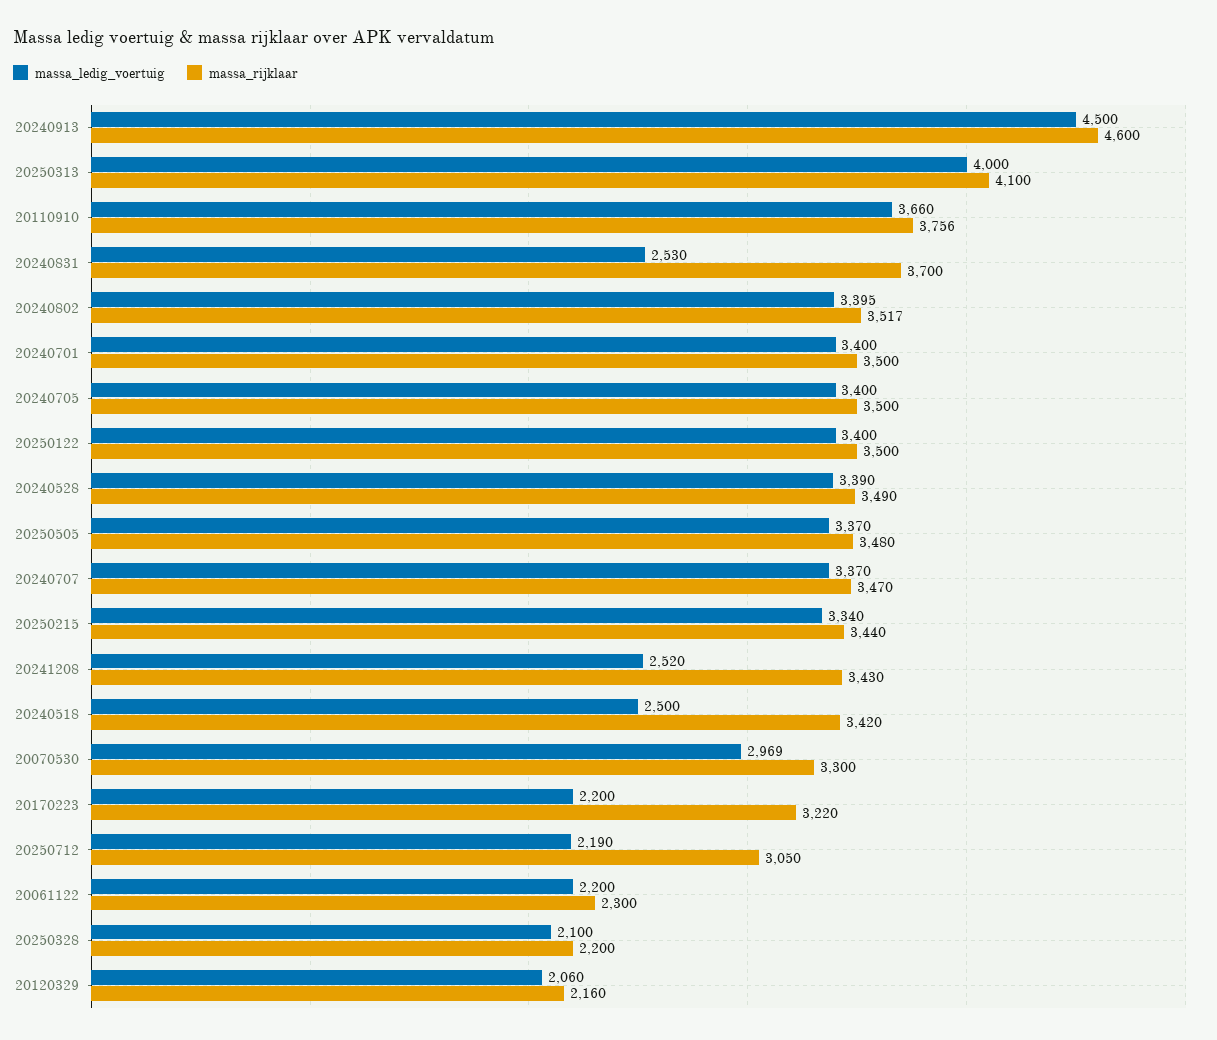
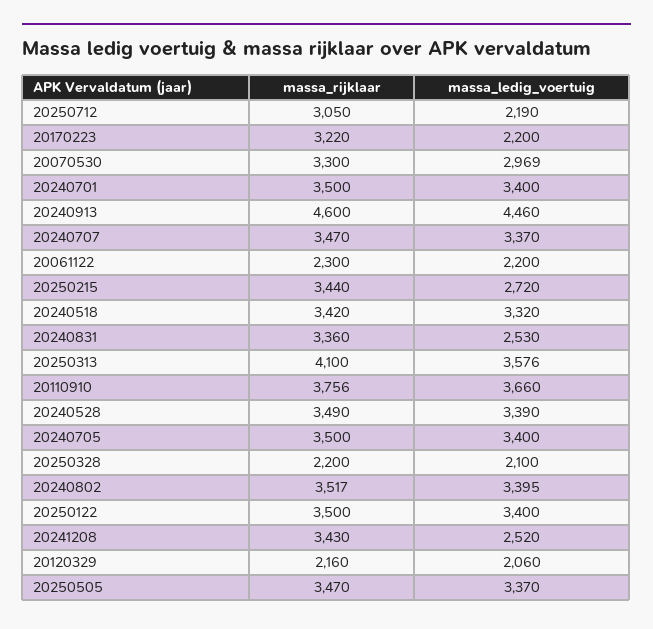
  {
    "massa_ledig_voertuig": {
-     "20240913": 4500,
+     "20240913": 4460,
-     "20250313": 4000,
+     "20250313": 3576,
      "20110910": 3660,
      "20240831": 2530,
      "20240802": 3395,
      "20240701": 3400,
      "20240705": 3400,
      "20250122": 3400,
      "20240528": 3390,
      "20250505": 3370,
      "20240707": 3370,
-     "20250215": 3340,
+     "20250215": 2720,
      "20241208": 2520,
-     "20240518": 2500,
+     "20240518": 3320,
      "20070530": 2969,
      "20170223": 2200,
      "20250712": 2190,
      "20061122": 2200,
      "20250328": 2100,
      "20120329": 2060
    },
    "massa_rijklaar": {
      "20240913": 4600,
      "20250313": 4100,
      "20110910": 3756,
-     "20240831": 3700,
+     "20240831": 3360,
      "20240802": 3517,
      "20240701": 3500,
      "20240705": 3500,
      "20250122": 3500,
      "20240528": 3490,
-     "20250505": 3480,
+     "20250505": 3470,
      "20240707": 3470,
      "20250215": 3440,
      "20241208": 3430,
      "20240518": 3420,
      "20070530": 3300,
      "20170223": 3220,
      "20250712": 3050,
      "20061122": 2300,
      "20250328": 2200,
      "20120329": 2160
    }
  }

